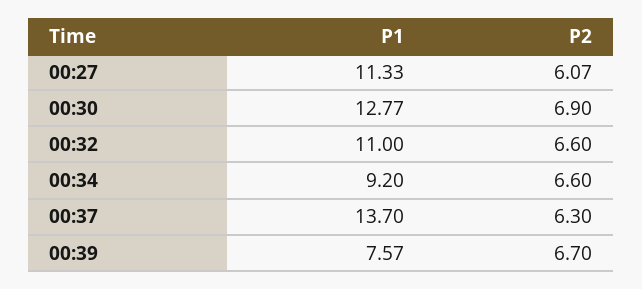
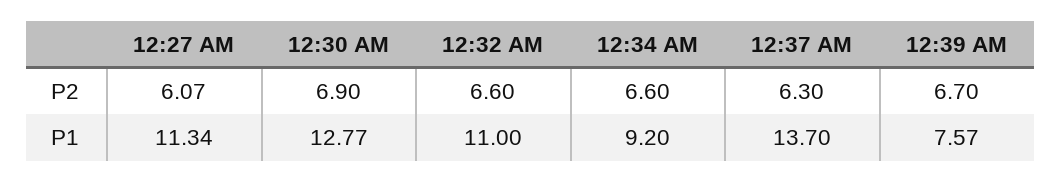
  {
    "P1": {
-     "00:27": 11.33,
+     "00:27": 11.34,
      "00:30": 12.77,
      "00:32": 11,
      "00:34": 9.2,
      "00:37": 13.7,
      "00:39": 7.57
    },
    "P2": {
      "00:27": 6.07,
      "00:30": 6.9,
      "00:32": 6.6,
      "00:34": 6.6,
      "00:37": 6.3,
      "00:39": 6.7
    }
  }

